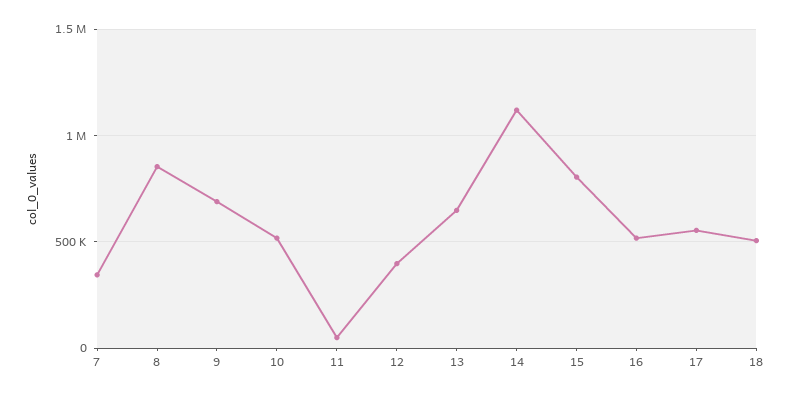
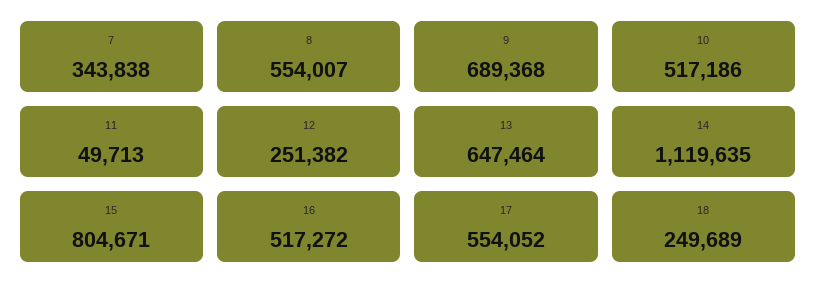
  {
    "7": 343838,
-   "8": 850000,
+   "8": 554007,
    "9": 689368,
    "10": 517186,
    "11": 49713,
-   "12": 400000,
+   "12": 251382,
    "13": 647464,
    "14": 1119635,
    "15": 804671,
    "16": 517272,
    "17": 554052,
-   "18": 500000
+   "18": 249689
  }

